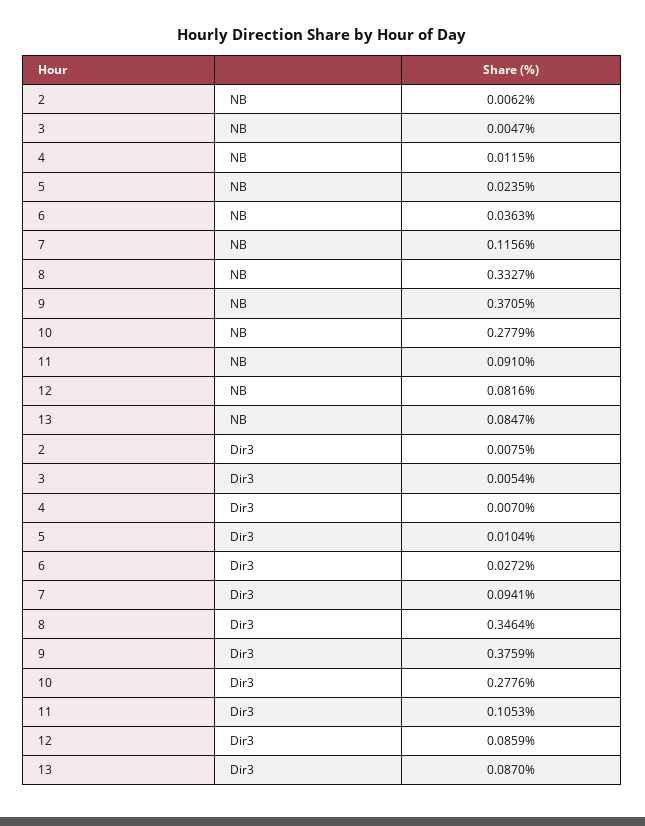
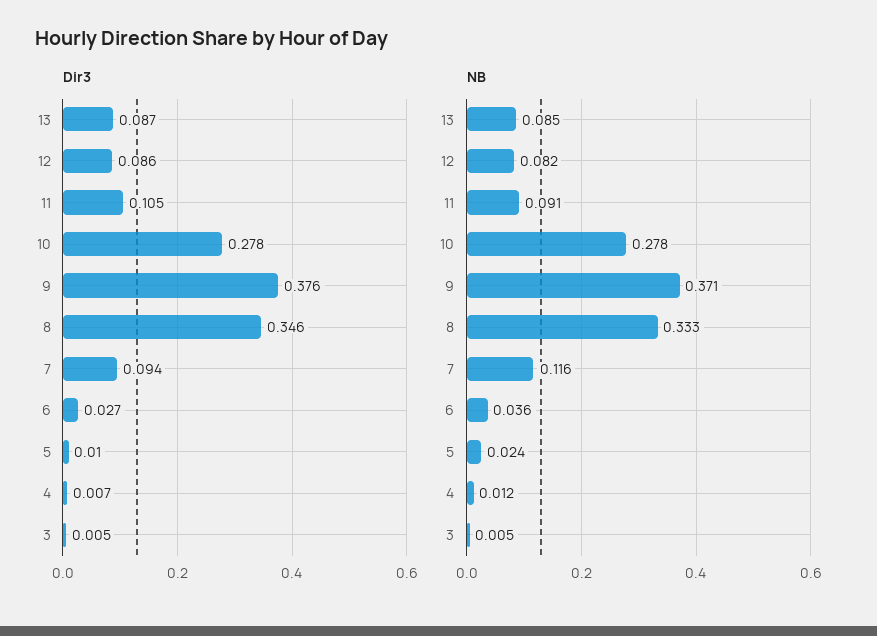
  {
    "NB": {
-     "2": 0.0062,
      "3": 0.0047,
      "4": 0.0115,
      "5": 0.0235,
      "6": 0.0363,
      "7": 0.1156,
      "8": 0.3327,
      "9": 0.3705,
      "10": 0.2779,
      "11": 0.091,
      "12": 0.0816,
      "13": 0.0847
    },
    "Dir3": {
-     "2": 0.0075,
      "3": 0.0054,
      "4": 0.007,
      "5": 0.0104,
      "6": 0.0272,
      "7": 0.0941,
      "8": 0.3464,
      "9": 0.3759,
      "10": 0.2776,
      "11": 0.1053,
      "12": 0.0859,
      "13": 0.087
    }
  }

